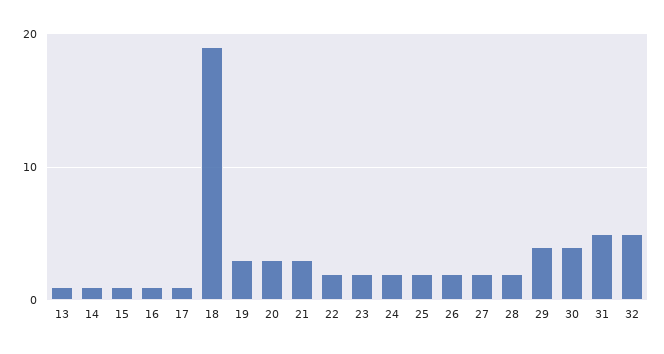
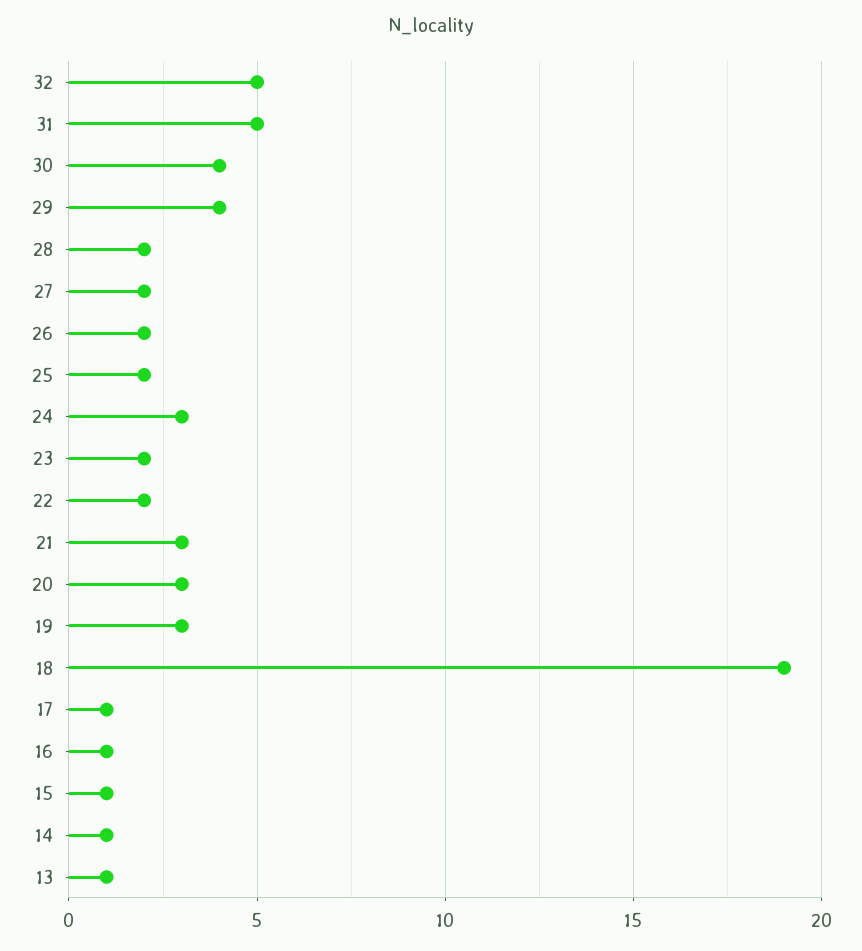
  {
    "13": 1,
    "14": 1,
    "15": 1,
    "16": 1,
    "17": 1,
    "18": 19,
    "19": 3,
    "20": 3,
    "21": 3,
    "22": 2,
    "23": 2,
-   "24": 2,
+   "24": 3,
    "25": 2,
    "26": 2,
    "27": 2,
    "28": 2,
    "29": 4,
    "30": 4,
    "31": 5,
    "32": 5
  }

